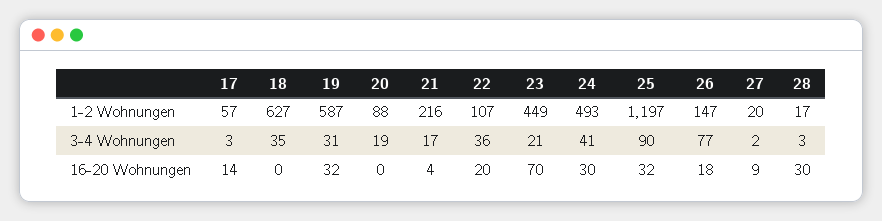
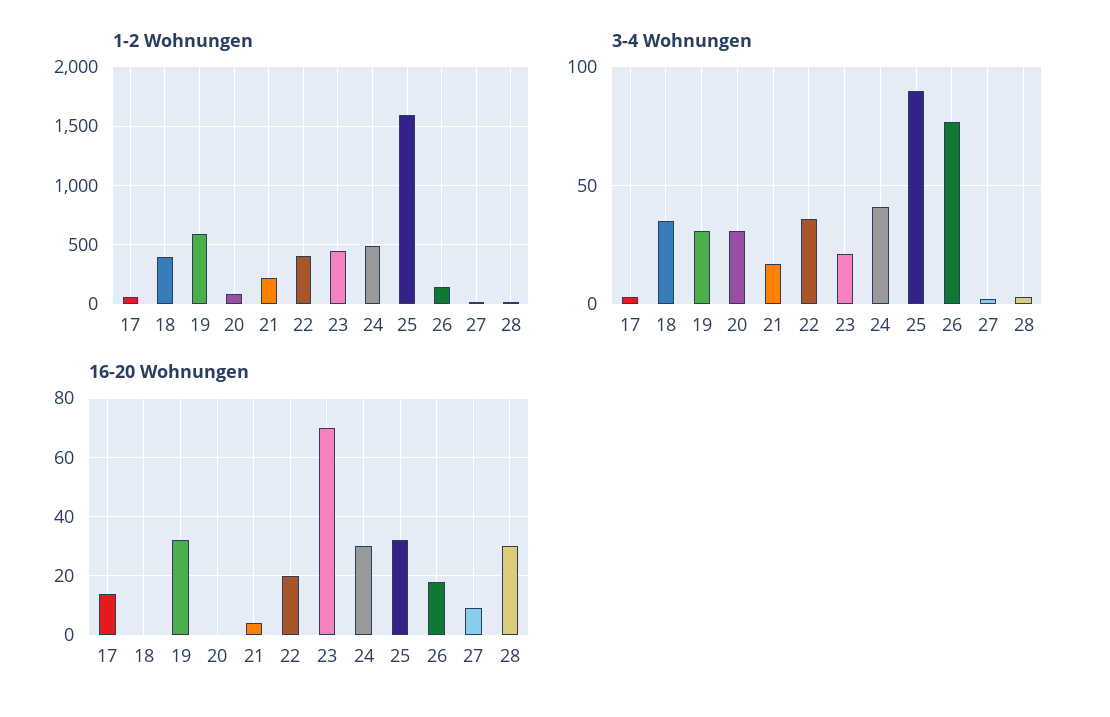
  {
    "1-2 Wohnungen": {
      "17": 57,
-     "18": 627,
+     "18": 400,
      "19": 587,
      "20": 88,
      "21": 216,
-     "22": 107,
+     "22": 400,
      "23": 449,
      "24": 493,
-     "25": 1197,
+     "25": 1600,
      "26": 147,
      "27": 20,
      "28": 17
    },
    "3-4 Wohnungen": {
      "17": 3,
      "18": 35,
      "19": 31,
-     "20": 19,
+     "20": 30,
      "21": 17,
      "22": 36,
      "23": 21,
      "24": 41,
      "25": 90,
      "26": 77,
      "27": 2,
      "28": 3
    },
    "16-20 Wohnungen": {
      "17": 14,
      "18": 0,
      "19": 32,
      "20": 0,
      "21": 4,
      "22": 20,
      "23": 70,
      "24": 30,
      "25": 32,
      "26": 18,
      "27": 9,
      "28": 30
    }
  }

